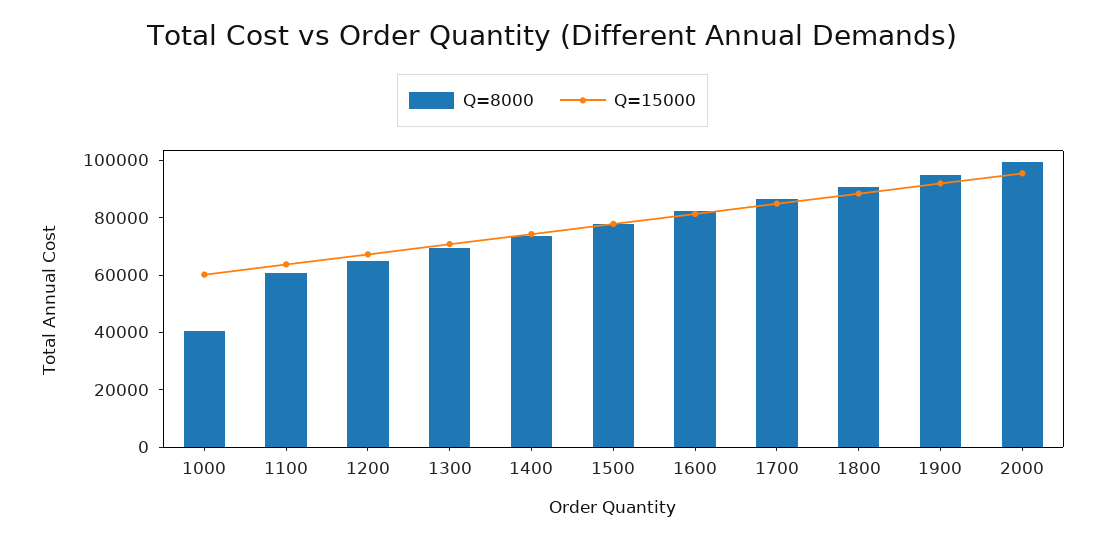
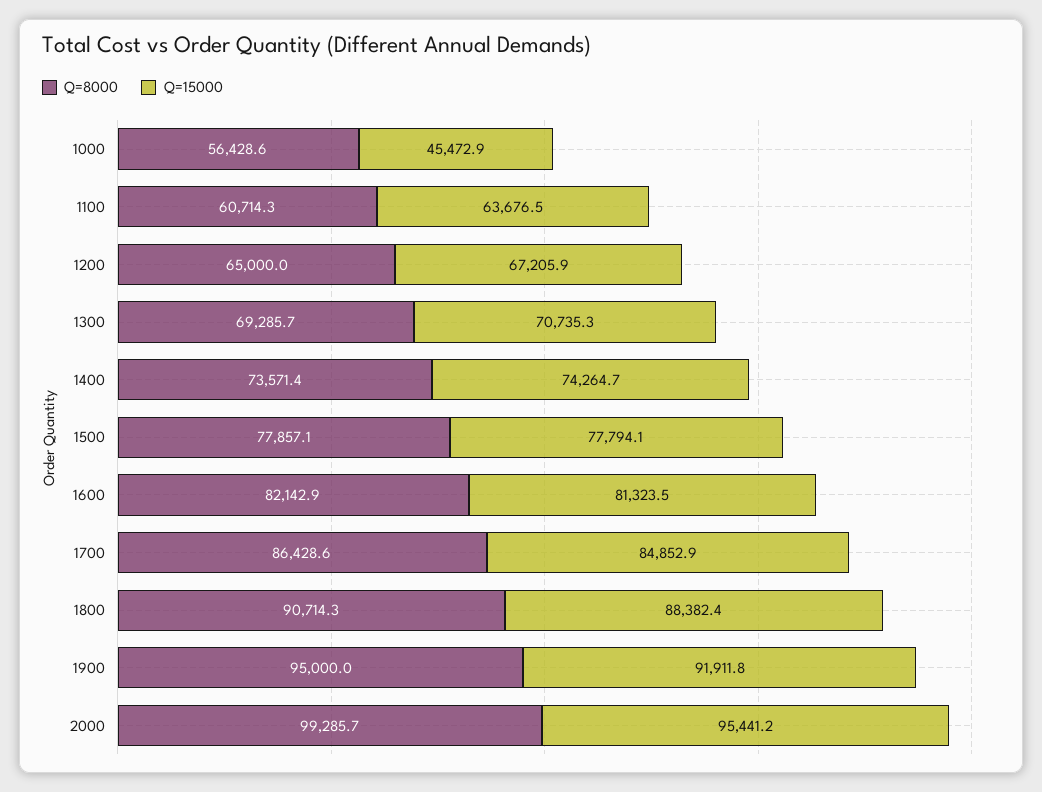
  {
    "Q=8000": {
-     "1000": 40000,
+     "1000": 56428.6,
      "1100": 60714.3,
      "1200": 65000,
      "1300": 69285.7,
      "1400": 73571.4,
      "1500": 77857.1,
      "1600": 82142.9,
      "1700": 86428.6,
      "1800": 90714.3,
      "1900": 95000,
      "2000": 99285.7
    },
    "Q=15000": {
-     "1000": 60000,
+     "1000": 45472.9,
      "1100": 63676.5,
      "1200": 67205.9,
      "1300": 70735.3,
      "1400": 74264.7,
      "1500": 77794.1,
      "1600": 81323.5,
      "1700": 84852.9,
      "1800": 88382.4,
      "1900": 91911.8,
      "2000": 95441.2
    }
  }

